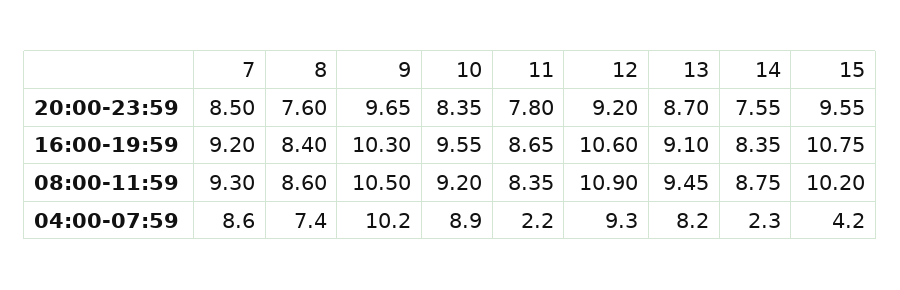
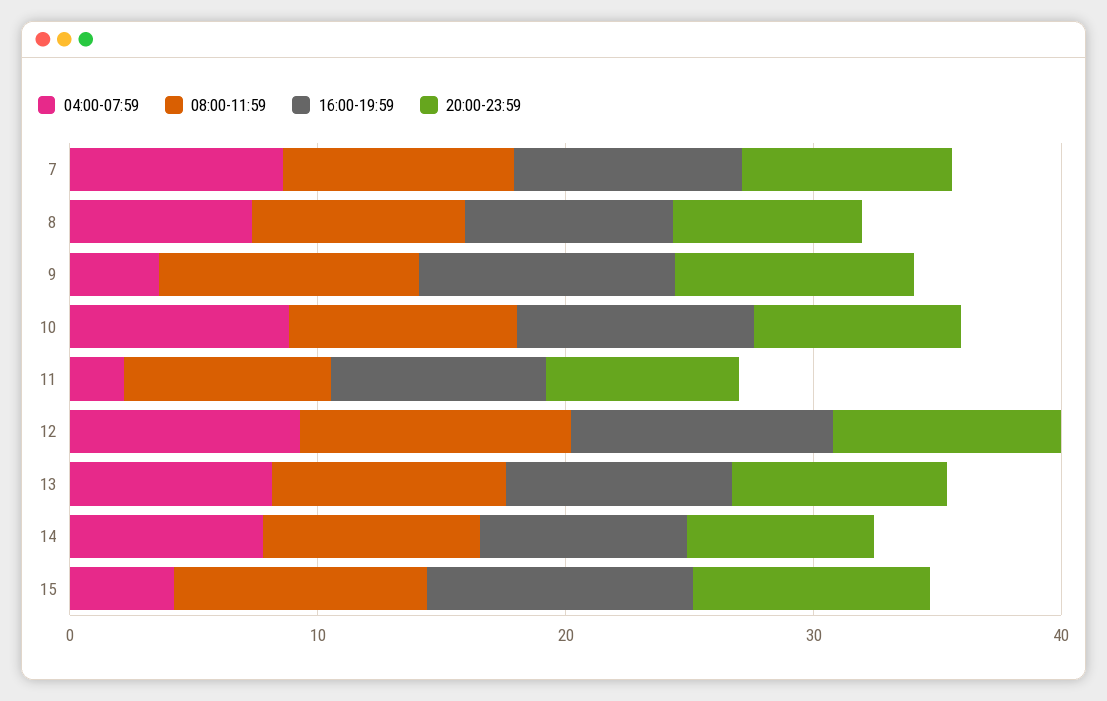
  {
    "20:00-23:59": {
      "7": 8.5,
      "8": 7.6,
      "9": 9.65,
      "10": 8.35,
      "11": 7.8,
      "12": 9.2,
      "13": 8.7,
      "14": 7.55,
      "15": 9.55
    },
    "16:00-19:59": {
      "7": 9.2,
      "8": 8.4,
      "9": 10.3,
      "10": 9.55,
      "11": 8.65,
      "12": 10.6,
      "13": 9.1,
      "14": 8.35,
      "15": 10.75
    },
    "08:00-11:59": {
      "7": 9.3,
      "8": 8.6,
      "9": 10.5,
      "10": 9.2,
      "11": 8.35,
      "12": 10.9,
      "13": 9.45,
      "14": 8.75,
      "15": 10.2
    },
    "04:00-07:59": {
      "7": 8.6,
      "8": 7.4,
-     "9": 10.2,
+     "9": 4,
      "10": 8.9,
      "11": 2.2,
      "12": 9.3,
      "13": 8.2,
-     "14": 2.3,
+     "14": 8,
      "15": 4.2
    }
  }

